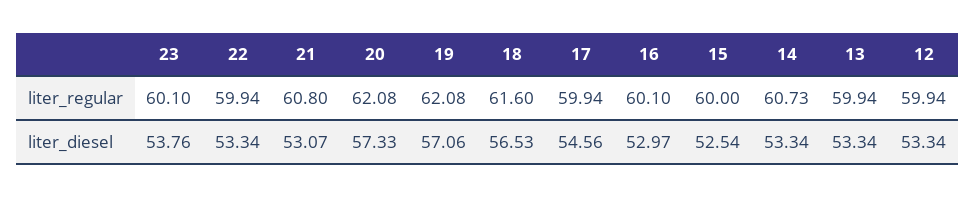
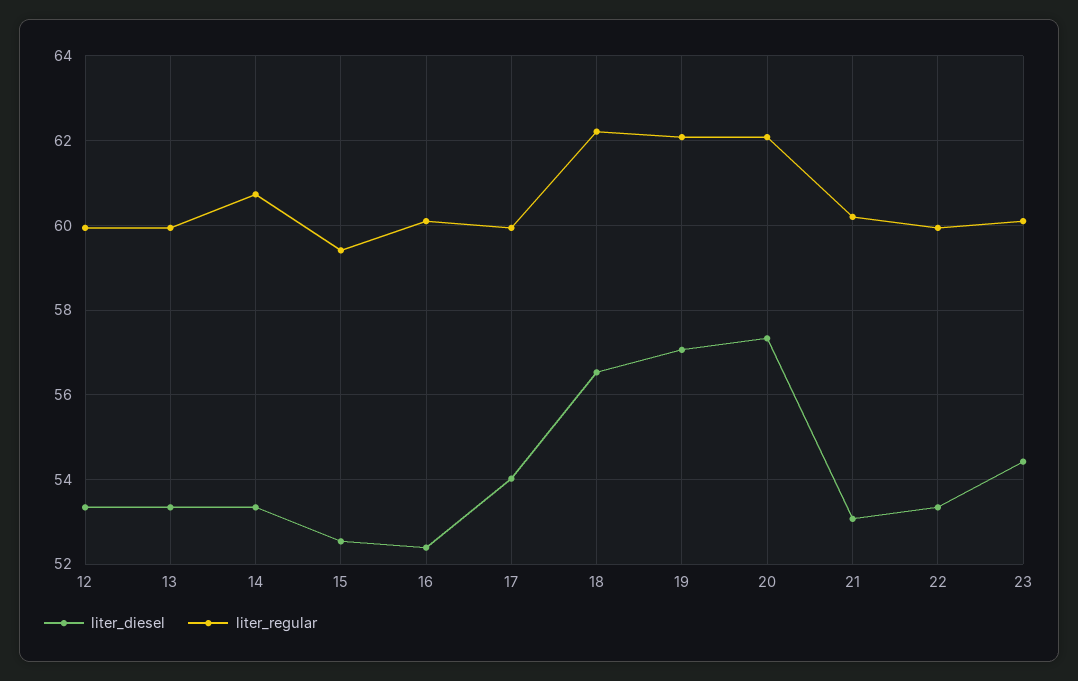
  {
    "liter_regular": {
      "23": 60.1,
      "22": 59.94,
-     "21": 60.8,
+     "21": 60.2,
      "20": 62.08,
      "19": 62.08,
-     "18": 61.6,
+     "18": 62.2,
      "17": 59.94,
      "16": 60.1,
-     "15": 60,
+     "15": 59.4,
      "14": 60.73,
      "13": 59.94,
      "12": 59.94
    },
    "liter_diesel": {
-     "23": 53.76,
+     "23": 54.4,
      "22": 53.34,
      "21": 53.07,
      "20": 57.33,
      "19": 57.06,
      "18": 56.53,
-     "17": 54.56,
+     "17": 54,
-     "16": 52.97,
+     "16": 52.4,
      "15": 52.54,
      "14": 53.34,
      "13": 53.34,
      "12": 53.34
    }
  }

